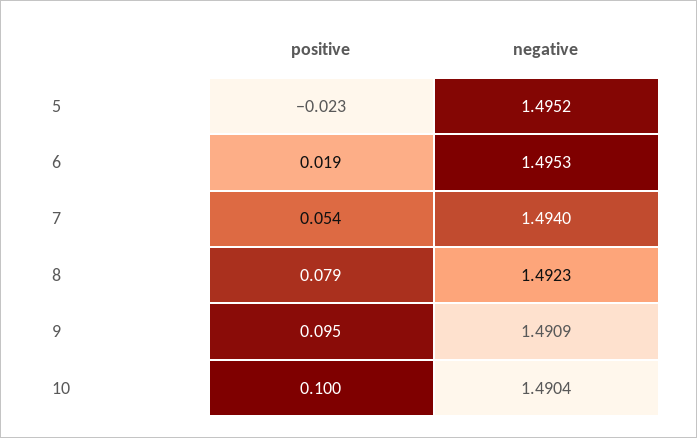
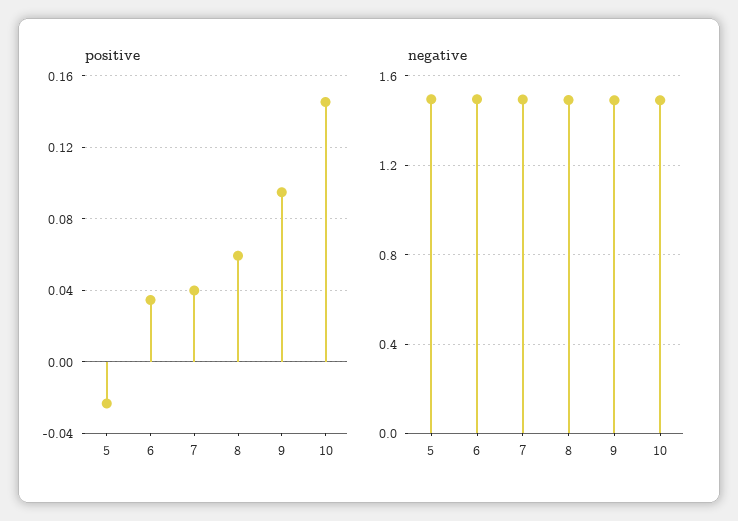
  {
    "positive": {
      "5": -0.023,
-     "6": 0.019,
+     "6": 0.035,
-     "7": 0.054,
+     "7": 0.04,
-     "8": 0.079,
+     "8": 0.06,
      "9": 0.095,
-     "10": 0.1
+     "10": 0.145
    },
    "negative": {
      "5": 1.4952,
      "6": 1.4953,
      "7": 1.494,
      "8": 1.4923,
      "9": 1.4909,
      "10": 1.4904
    }
  }

